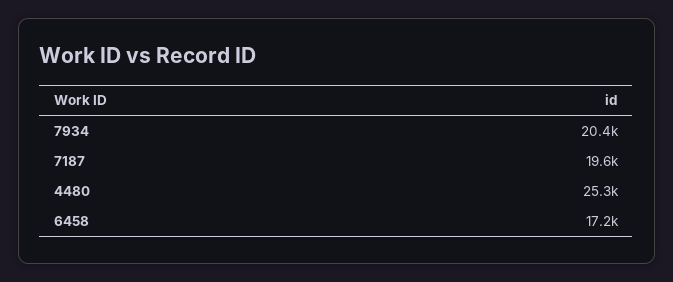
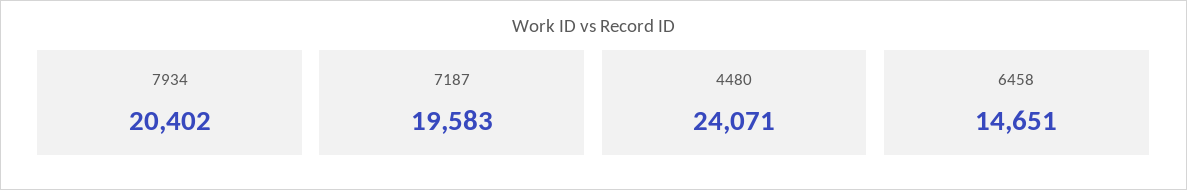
  {
    "7934": 20402,
    "7187": 19583,
-   "4480": 25300,
+   "4480": 24071,
-   "6458": 17200
+   "6458": 14651
  }

